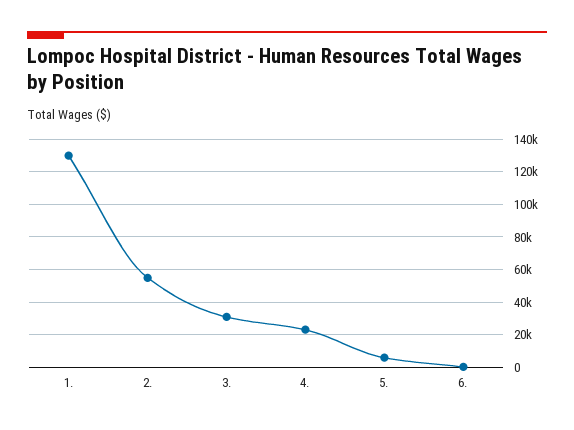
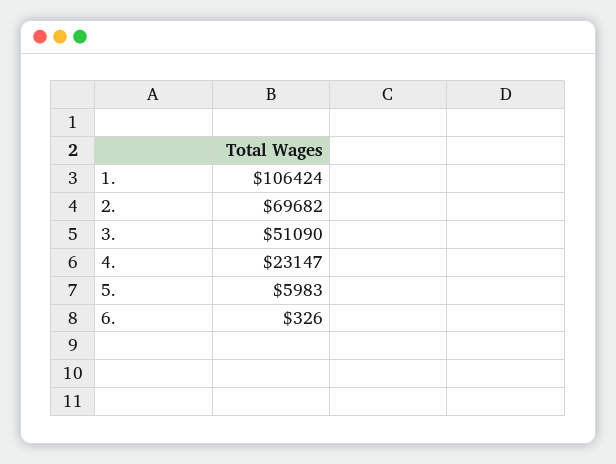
  {
-   "1.": 130000,
+   "1.": 106424,
-   "2.": 55000,
+   "2.": 69682,
-   "3.": 30000,
+   "3.": 51090,
    "4.": 23147,
    "5.": 5983,
    "6.": 326
  }

